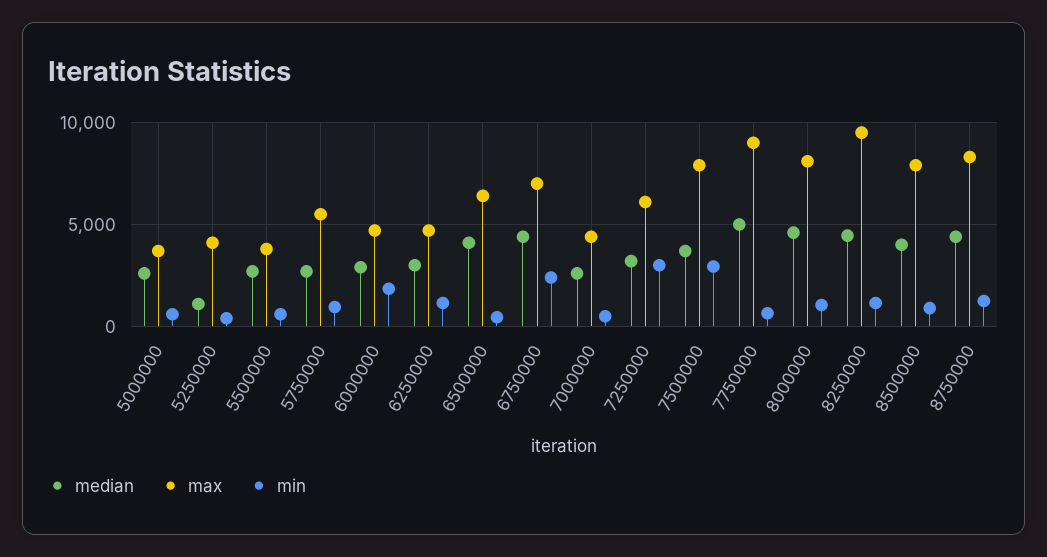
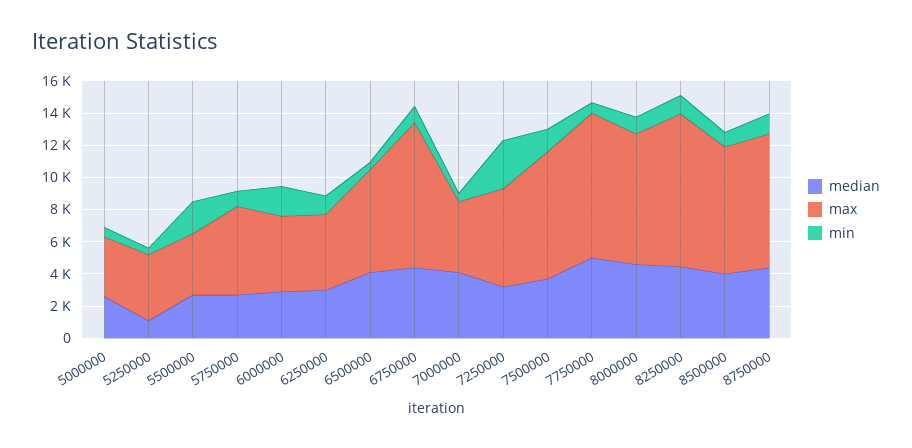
  {
    "median": {
      "5000000": 2500,
      "5250000": 1000,
      "5500000": 2500,
      "5750000": 2500,
      "6000000": 3000,
      "6250000": 3000,
      "6500000": 4000,
      "6750000": 4500,
-     "7000000": 2500,
+     "7000000": 4000,
      "7250000": 3000,
      "7500000": 3500,
      "7750000": 5000,
      "8000000": 4500,
      "8250000": 4500,
      "8500000": 4000,
      "8750000": 4500
    },
    "max": {
      "5000000": 3500,
      "5250000": 4000,
      "5500000": 4000,
      "5750000": 5500,
      "6000000": 4500,
      "6250000": 4500,
      "6500000": 6500,
-     "6750000": 7000,
+     "6750000": 9000,
      "7000000": 4500,
      "7250000": 6000,
      "7500000": 8000,
      "7750000": 9000,
      "8000000": 8000,
      "8250000": 9500,
      "8500000": 8000,
      "8750000": 8500
    },
    "min": {
      "5000000": 500,
      "5250000": 500,
-     "5500000": 500,
+     "5500000": 2000,
      "5750000": 1000,
      "6000000": 2000,
      "6250000": 1000,
      "6500000": 500,
-     "6750000": 2500,
+     "6750000": 1000,
      "7000000": 500,
      "7250000": 3000,
-     "7500000": 3000,
+     "7500000": 1500,
      "7750000": 500,
      "8000000": 1000,
      "8250000": 1000,
      "8500000": 1000,
      "8750000": 1500
    }
  }

